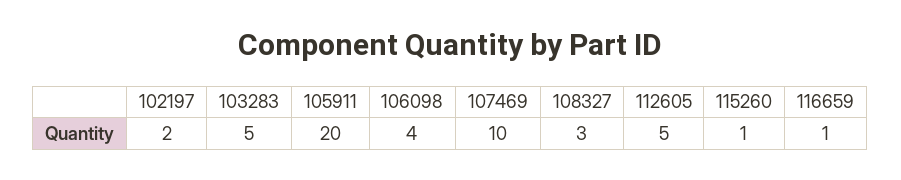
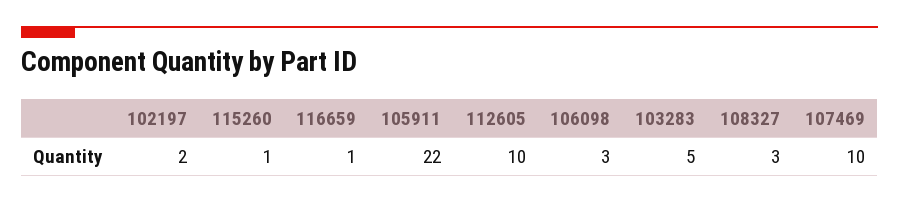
  {
    "102197": 2,
    "103283": 5,
-   "105911": 20,
+   "105911": 22,
-   "106098": 4,
+   "106098": 3,
    "107469": 10,
    "108327": 3,
-   "112605": 5,
+   "112605": 10,
    "115260": 1,
    "116659": 1
  }

